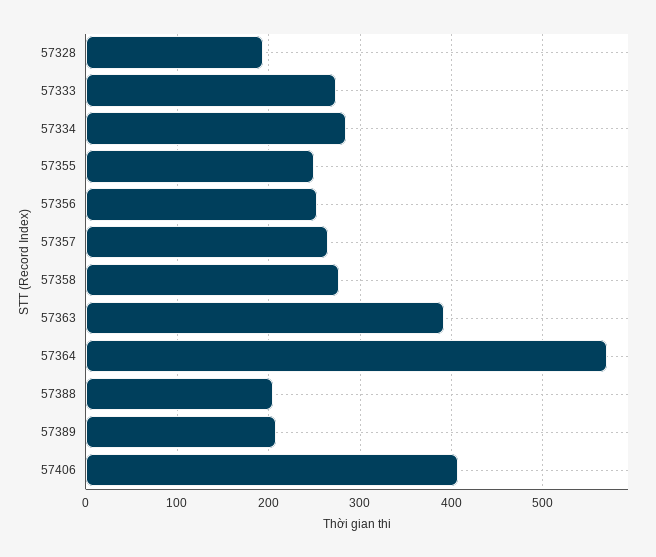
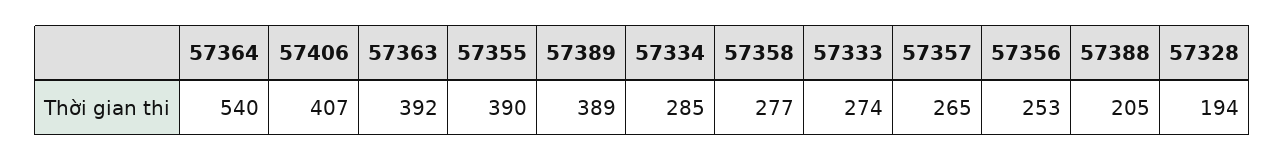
  {
    "57328": 194,
    "57333": 274,
    "57334": 285,
-   "57355": 250,
+   "57355": 390,
    "57356": 253,
    "57357": 265,
    "57358": 277,
    "57363": 392,
-   "57364": 570,
+   "57364": 540,
    "57388": 205,
-   "57389": 210,
+   "57389": 389,
    "57406": 407
  }

